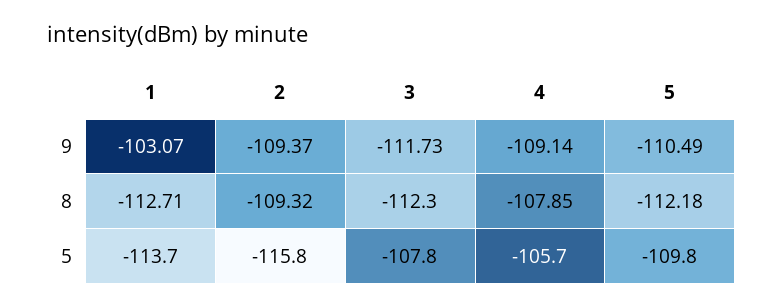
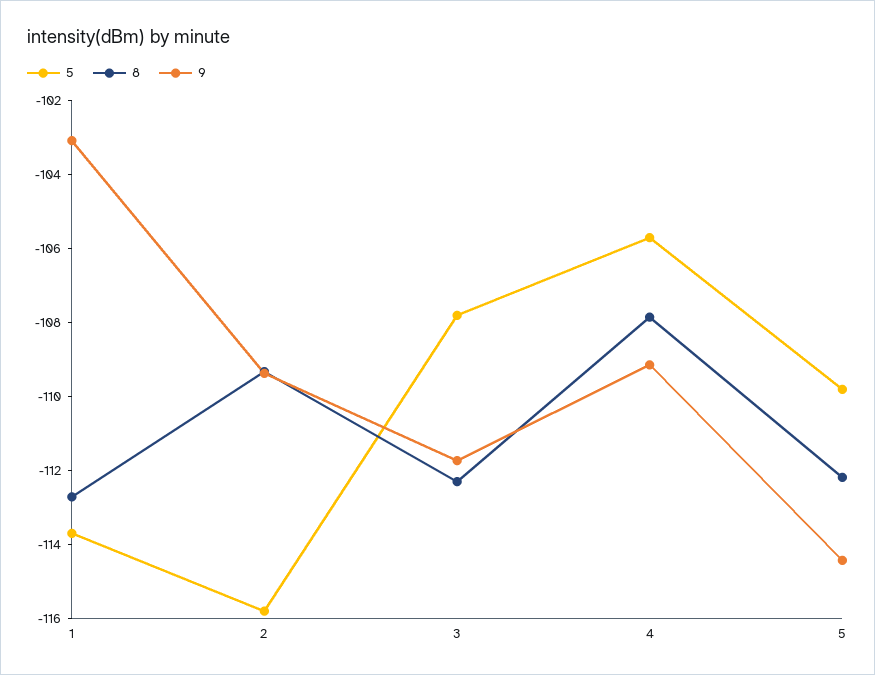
  {
    "9": {
      "1": -103.07,
      "2": -109.37,
      "3": -111.73,
      "4": -109.14,
-     "5": -110.49
+     "5": -114.5
    },
    "8": {
      "1": -112.71,
      "2": -109.32,
      "3": -112.3,
      "4": -107.85,
      "5": -112.18
    },
    "5": {
      "1": -113.7,
      "2": -115.8,
      "3": -107.8,
      "4": -105.7,
      "5": -109.8
    }
  }

